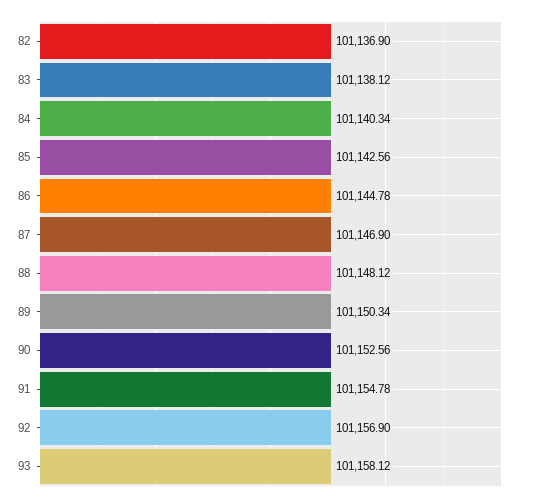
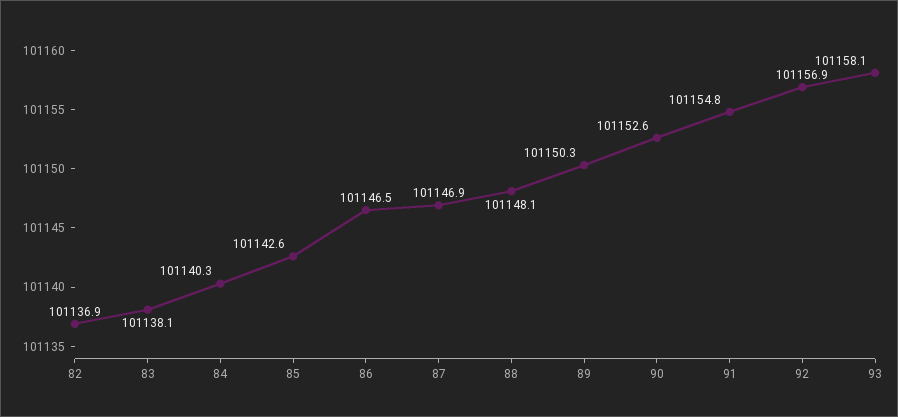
  {
    "82": 101136.9,
    "83": 101138.12,
    "84": 101140.34,
    "85": 101142.56,
-   "86": 101144.78,
+   "86": 101146.5,
    "87": 101146.9,
    "88": 101148.12,
    "89": 101150.34,
    "90": 101152.56,
    "91": 101154.78,
    "92": 101156.9,
    "93": 101158.12
  }

